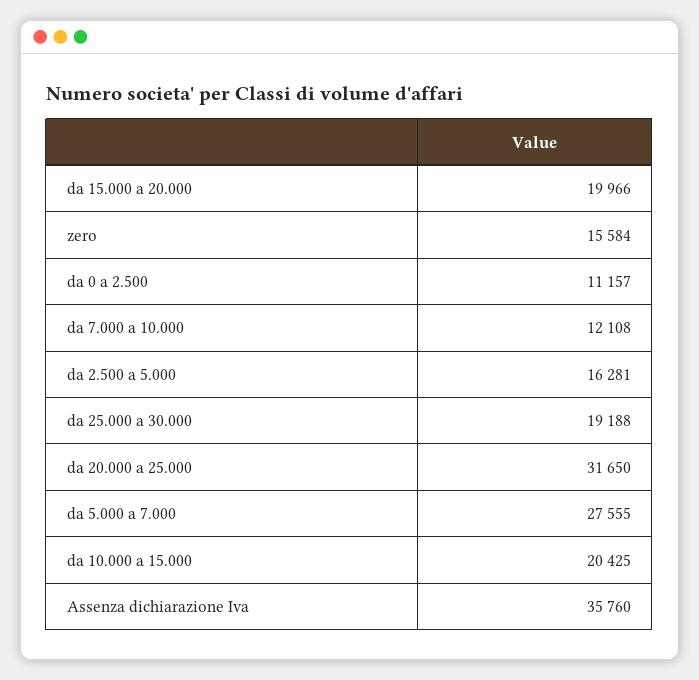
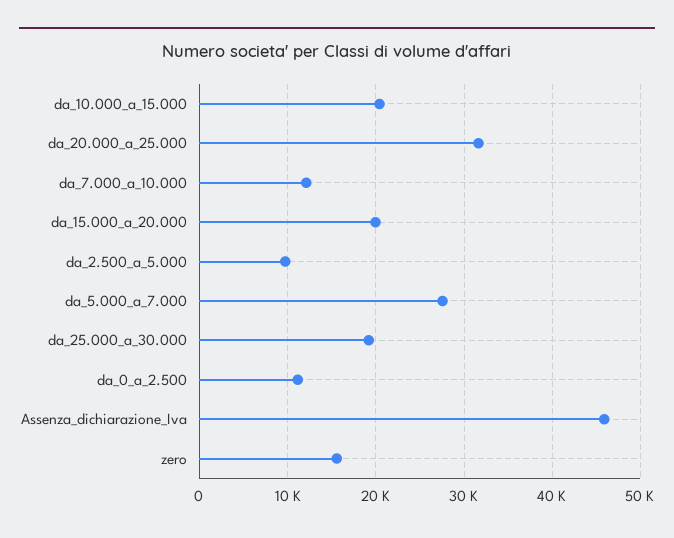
  {
    "da 15.000 a 20.000": 19966,
    "zero": 15584,
    "da 0 a 2.500": 11157,
    "da 7.000 a 10.000": 12108,
-   "da 2.500 a 5.000": 16281,
+   "da 2.500 a 5.000": 10000,
    "da 25.000 a 30.000": 19188,
    "da 20.000 a 25.000": 31650,
    "da 5.000 a 7.000": 27555,
    "da 10.000 a 15.000": 20425,
-   "Assenza dichiarazione Iva": 35760
+   "Assenza dichiarazione Iva": 46000
  }

